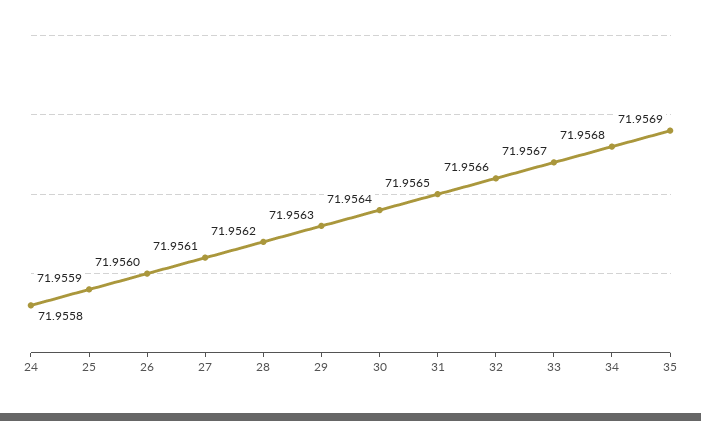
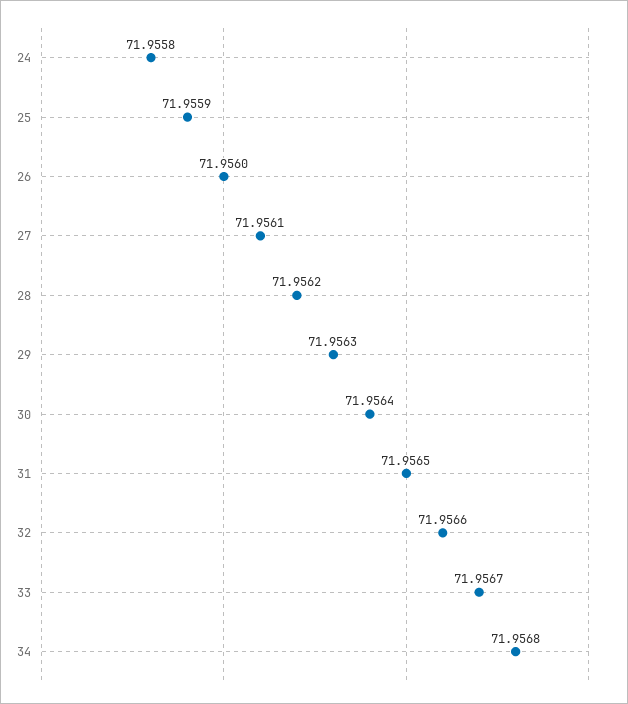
  {
    "24": 71.9558,
    "25": 71.9559,
    "26": 71.956,
    "27": 71.9561,
    "28": 71.9562,
    "29": 71.9563,
    "30": 71.9564,
    "31": 71.9565,
    "32": 71.9566,
    "33": 71.9567,
-   "34": 71.9568,
+   "34": 71.9568
-   "35": 71.9569
  }

